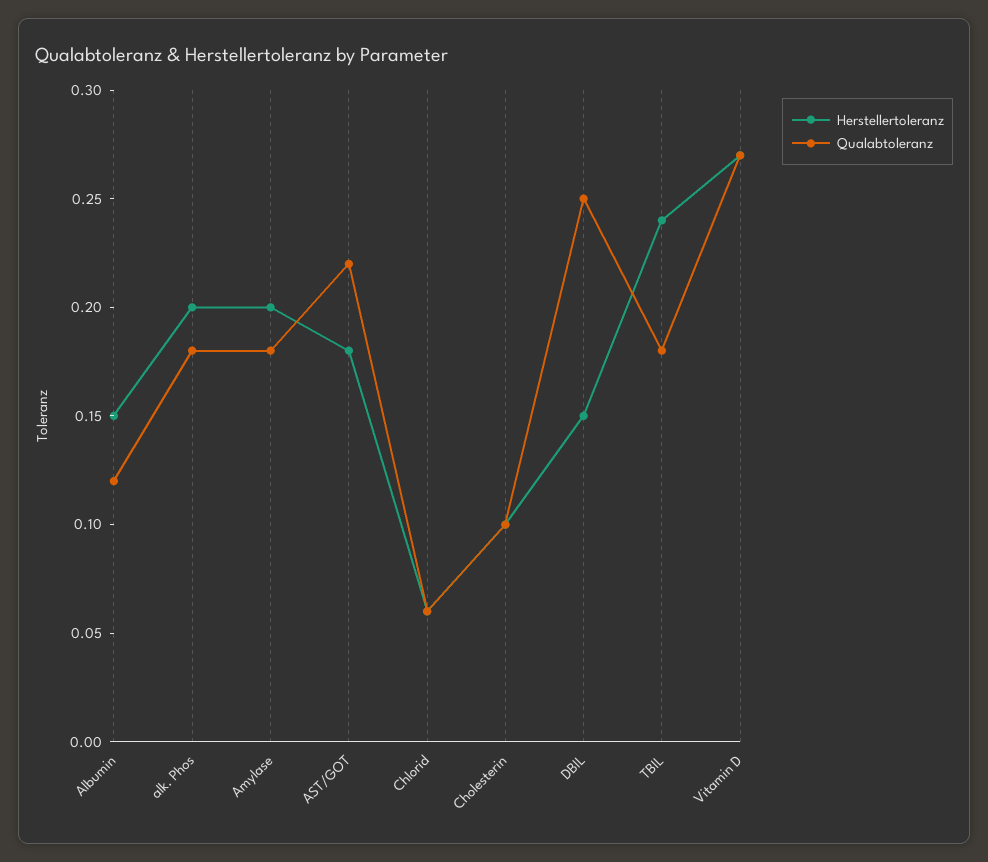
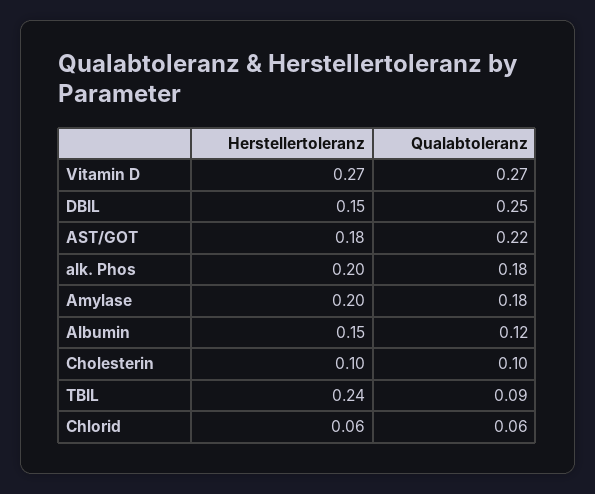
  {
    "Herstellertoleranz": {
      "Albumin": 0.15,
      "alk. Phos": 0.2,
      "Amylase": 0.2,
      "AST/GOT": 0.18,
      "Chlorid": 0.06,
      "Cholesterin": 0.1,
      "DBIL": 0.15,
      "TBIL": 0.24,
      "Vitamin D": 0.27
    },
    "Qualabtoleranz": {
      "Albumin": 0.12,
      "alk. Phos": 0.18,
      "Amylase": 0.18,
      "AST/GOT": 0.22,
      "Chlorid": 0.06,
      "Cholesterin": 0.1,
      "DBIL": 0.25,
-     "TBIL": 0.18,
+     "TBIL": 0.09,
      "Vitamin D": 0.27
    }
  }

